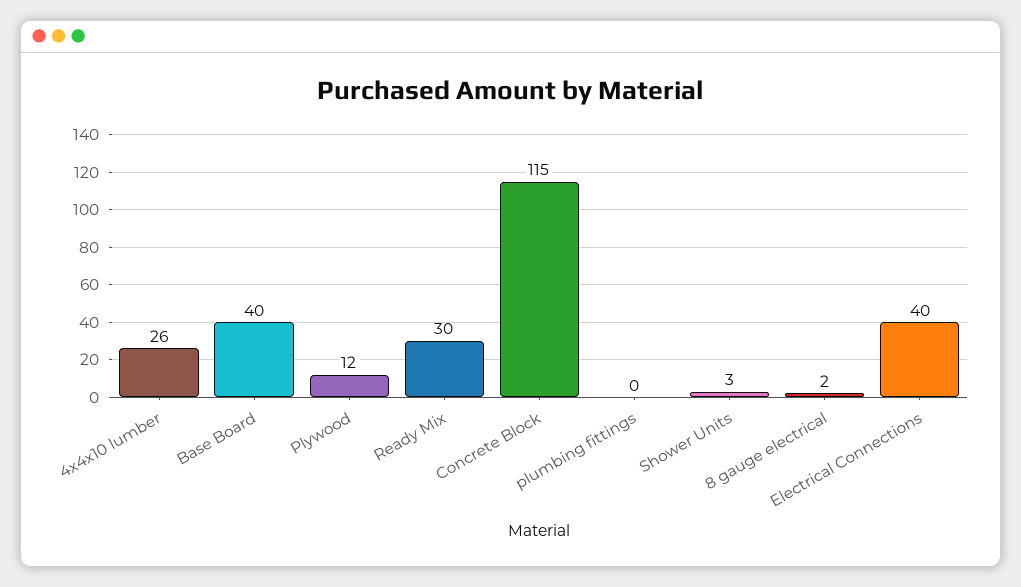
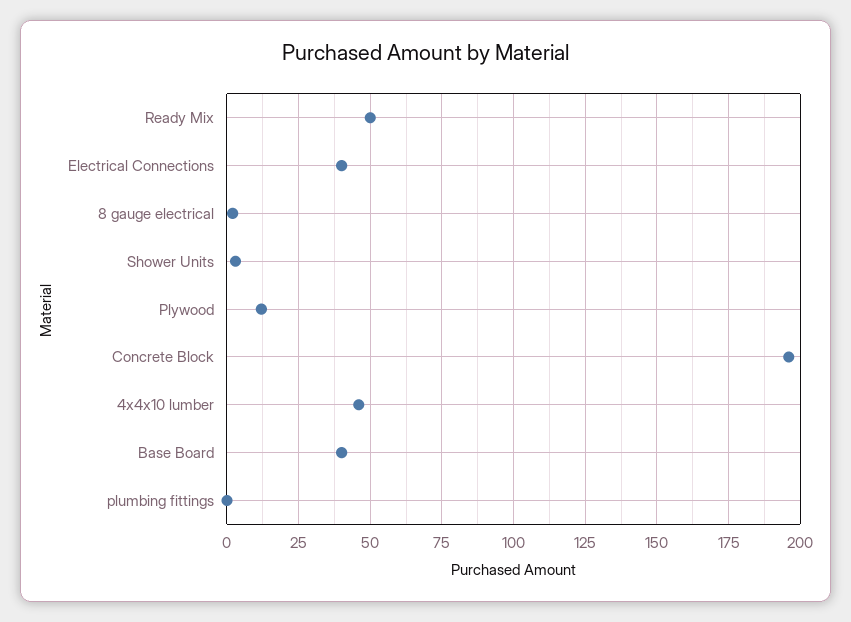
  {
-   "4x4x10 lumber": 26,
+   "4x4x10 lumber": 45,
    "Base Board": 40,
    "Plywood": 12,
-   "Ready Mix": 30,
+   "Ready Mix": 50,
-   "Concrete Block": 115,
+   "Concrete Block": 195,
    "plumbing fittings": 0,
    "Shower Units": 3,
    "8 gauge electrical": 2,
    "Electrical Connections": 40
  }

